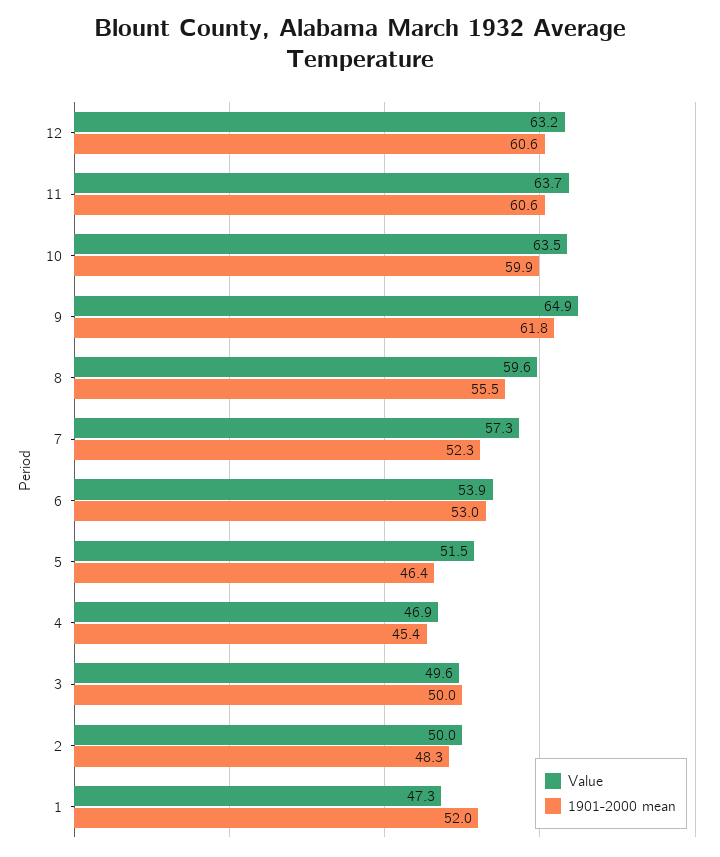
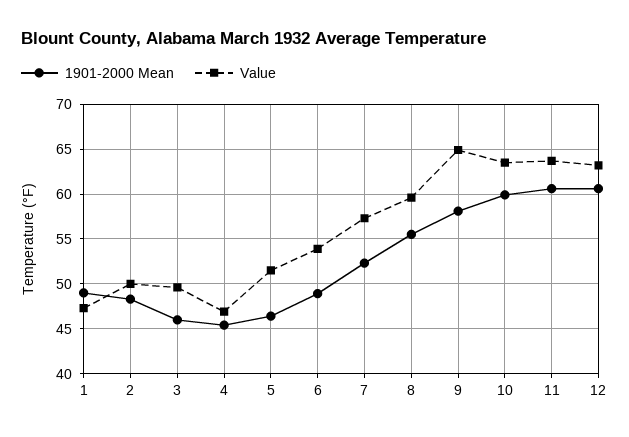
  {
    "Value": {
      "12": 63.2,
      "11": 63.7,
      "10": 63.5,
      "9": 64.9,
      "8": 59.6,
      "7": 57.3,
      "6": 53.9,
      "5": 51.5,
      "4": 46.9,
      "3": 49.6,
      "2": 50,
      "1": 47.3
    },
    "1901-2000 mean": {
      "12": 60.6,
      "11": 60.6,
      "10": 59.9,
-     "9": 61.8,
+     "9": 58,
      "8": 55.5,
      "7": 52.3,
-     "6": 53,
+     "6": 49,
      "5": 46.4,
      "4": 45.4,
-     "3": 50,
+     "3": 46,
      "2": 48.3,
-     "1": 52
+     "1": 49
    }
  }

